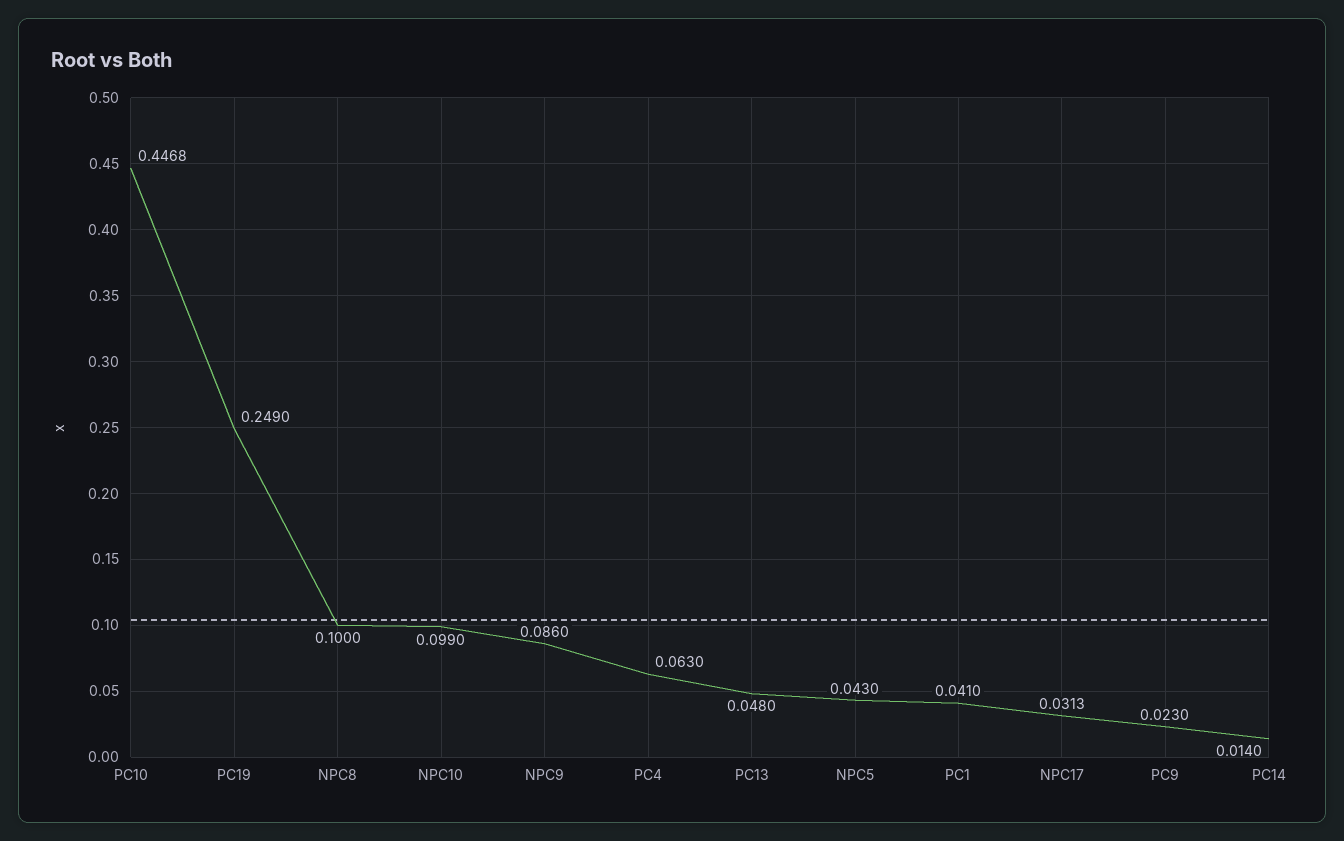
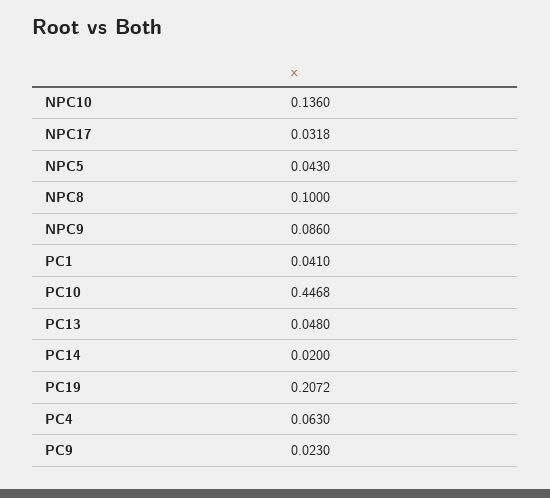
  {
    "PC10": 0.4468,
-   "PC19": 0.249,
+   "PC19": 0.2072,
    "NPC8": 0.1,
-   "NPC10": 0.099,
+   "NPC10": 0.136,
    "NPC9": 0.086,
    "PC4": 0.063,
    "PC13": 0.048,
    "NPC5": 0.043,
    "PC1": 0.041,
-   "NPC17": 0.0313,
+   "NPC17": 0.0318,
    "PC9": 0.023,
-   "PC14": 0.014
+   "PC14": 0.02
  }

